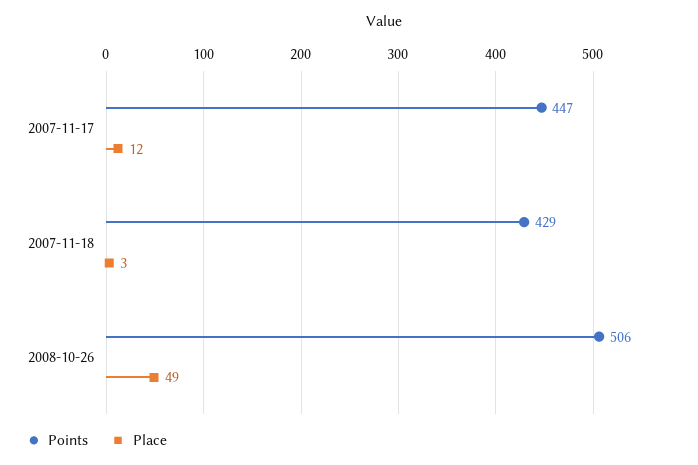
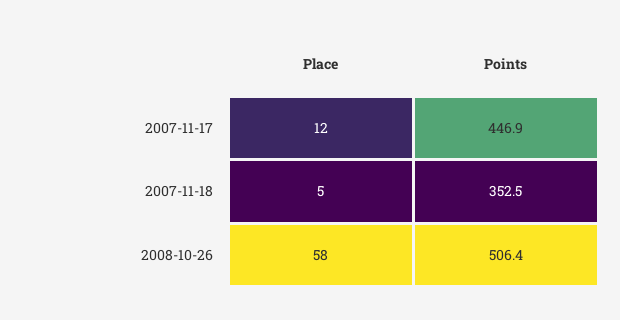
  {
    "Points": {
      "2007-11-17": 446.9,
-     "2007-11-18": 429,
+     "2007-11-18": 352.5,
      "2008-10-26": 506.4
    },
    "Place": {
      "2007-11-17": 12,
-     "2007-11-18": 3,
+     "2007-11-18": 5,
-     "2008-10-26": 49
+     "2008-10-26": 58
    }
  }

